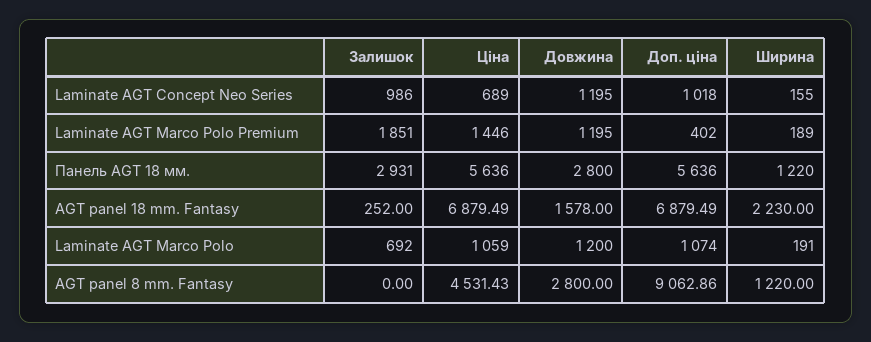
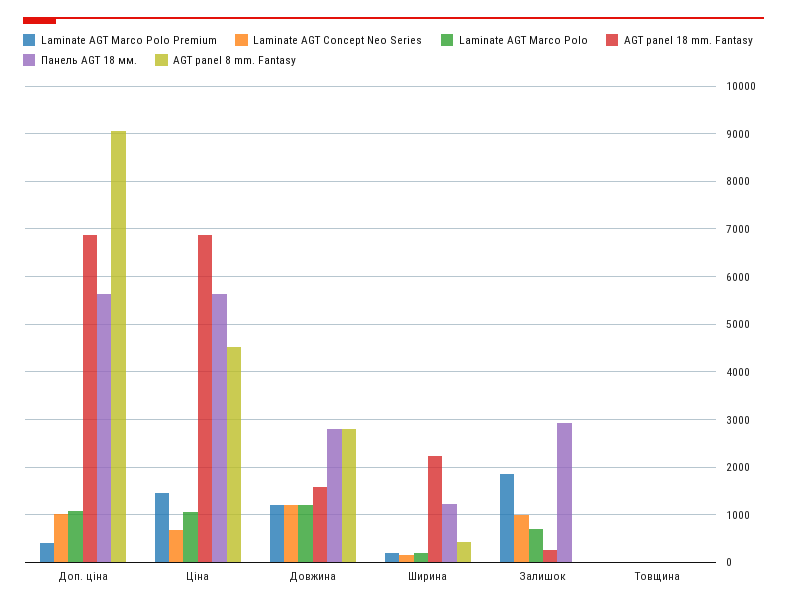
  {
    "Laminate AGT Concept Neo Series": {
      "Залишок": 986,
      "Ціна": 689,
      "Довжина": 1195,
      "Доп. ціна": 1018,
-     "Ширина": 155
+     "Ширина": 155,
+     "Товщина": 0
    },
    "Laminate AGT Marco Polo Premium": {
      "Залишок": 1851,
      "Ціна": 1446,
      "Довжина": 1195,
      "Доп. ціна": 402,
-     "Ширина": 189
+     "Ширина": 189,
+     "Товщина": 0
    },
    "Панель AGT 18 мм.": {
      "Залишок": 2931,
      "Ціна": 5636,
      "Довжина": 2800,
      "Доп. ціна": 5636,
-     "Ширина": 1220
+     "Ширина": 1220,
+     "Товщина": 0
    },
    "AGT panel 18 mm. Fantasy": {
      "Залишок": 252,
      "Ціна": 6879.49,
      "Довжина": 1578,
      "Доп. ціна": 6879.49,
-     "Ширина": 2230
+     "Ширина": 2230,
+     "Товщина": 0
    },
    "Laminate AGT Marco Polo": {
      "Залишок": 692,
      "Ціна": 1059,
      "Довжина": 1200,
      "Доп. ціна": 1074,
-     "Ширина": 191
+     "Ширина": 191,
+     "Товщина": 0
    },
    "AGT panel 8 mm. Fantasy": {
      "Залишок": 0,
      "Ціна": 4531.43,
      "Довжина": 2800,
      "Доп. ціна": 9062.86,
-     "Ширина": 1220
+     "Ширина": 400,
+     "Товщина": 0
    }
  }

